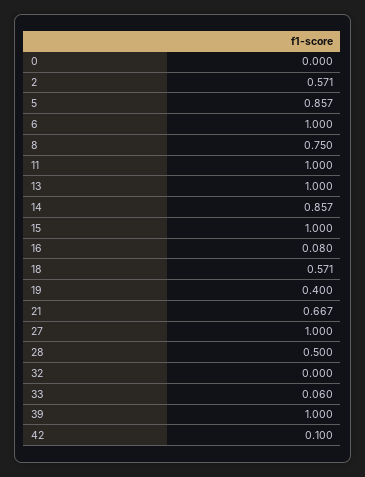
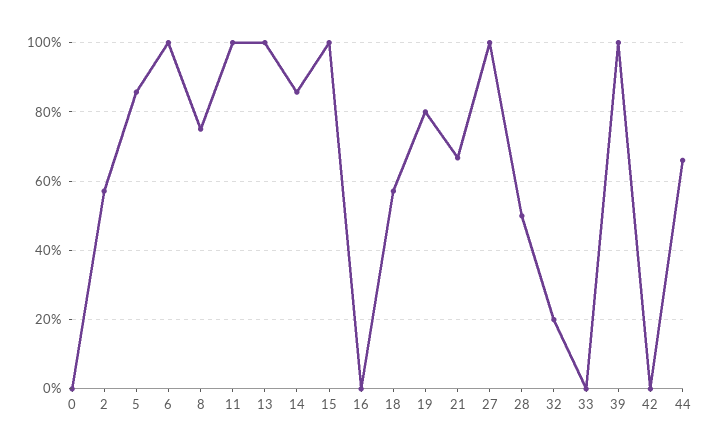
  {
    "0": 0,
    "2": 0.571,
    "5": 0.857,
    "6": 1,
    "8": 0.75,
    "11": 1,
    "13": 1,
    "14": 0.857,
    "15": 1,
-   "16": 0.08,
+   "16": 0,
    "18": 0.571,
-   "19": 0.4,
+   "19": 0.8,
    "21": 0.667,
    "27": 1,
    "28": 0.5,
-   "32": 0,
+   "32": 0.2,
-   "33": 0.06,
+   "33": 0,
    "39": 1,
-   "42": 0.1
+   "42": 0,
+   "44": 0.66
  }

